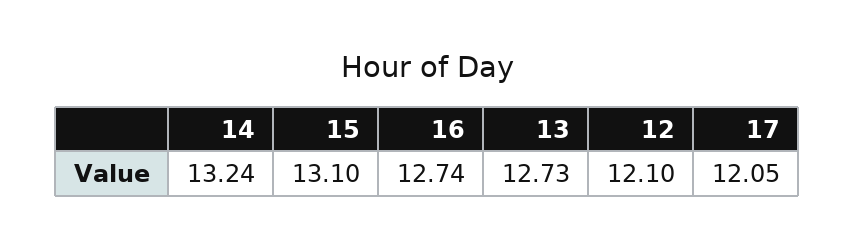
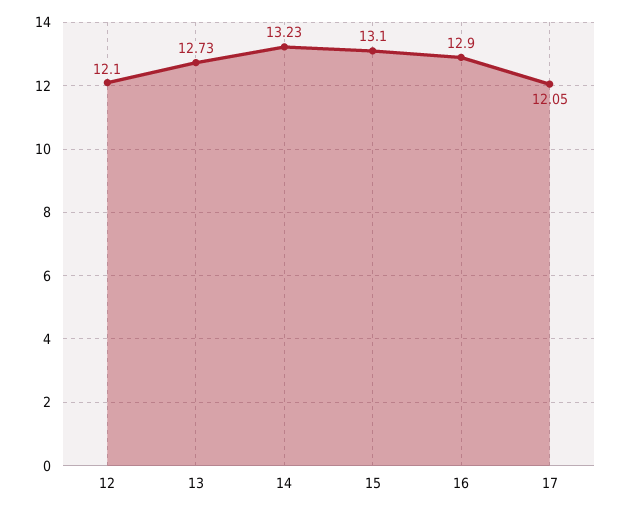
  {
-   "14": 13.24,
+   "14": 13.23,
    "15": 13.1,
-   "16": 12.74,
+   "16": 12.9,
    "13": 12.73,
    "12": 12.1,
    "17": 12.05
  }

